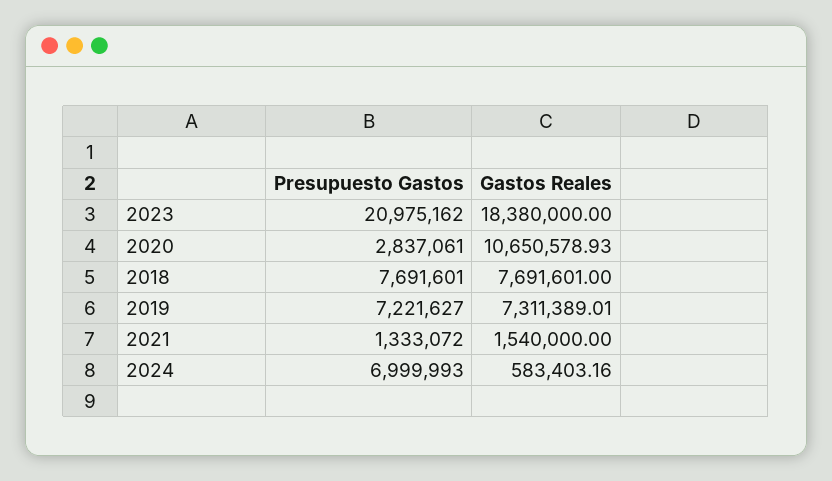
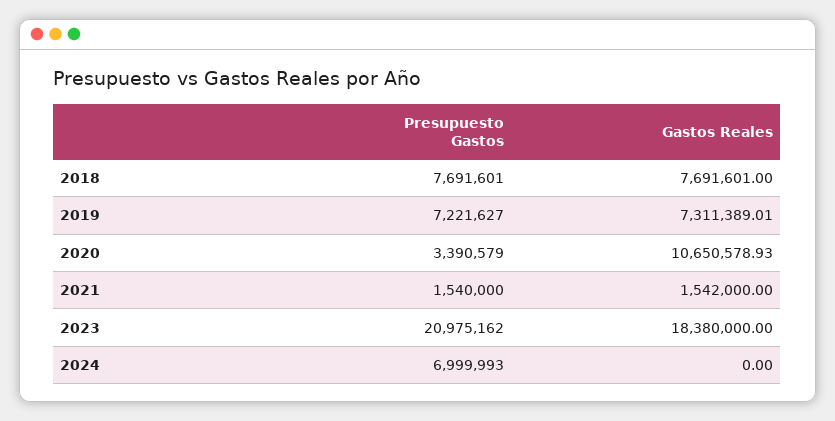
  {
    "Presupuesto Gastos": {
      "2023": 20975162,
-     "2020": 2837061,
+     "2020": 3390579,
      "2018": 7691601,
      "2019": 7221627,
-     "2021": 1333072,
+     "2021": 1540000,
      "2024": 6999993
    },
    "Gastos Reales": {
      "2023": 18380000,
      "2020": 10650578.93,
      "2018": 7691601,
      "2019": 7311389.01,
-     "2021": 1540000,
+     "2021": 1542000,
-     "2024": 583403.16
+     "2024": 0
    }
  }

